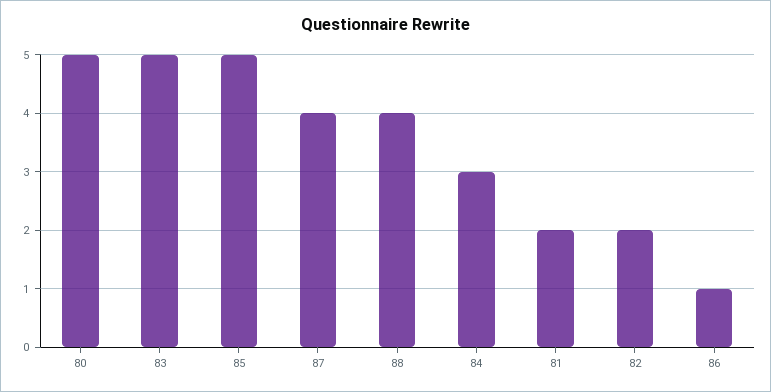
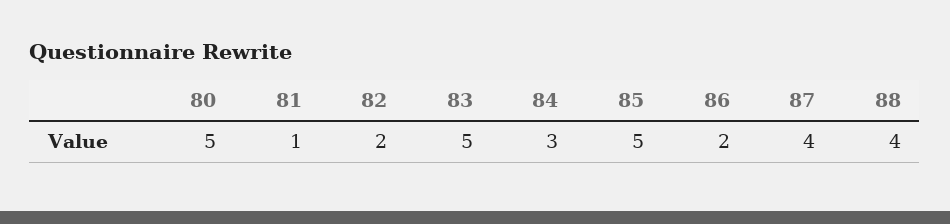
  {
    "80": 5,
    "83": 5,
    "85": 5,
    "87": 4,
    "88": 4,
    "84": 3,
-   "81": 2,
+   "81": 1,
    "82": 2,
-   "86": 1
+   "86": 2
  }

